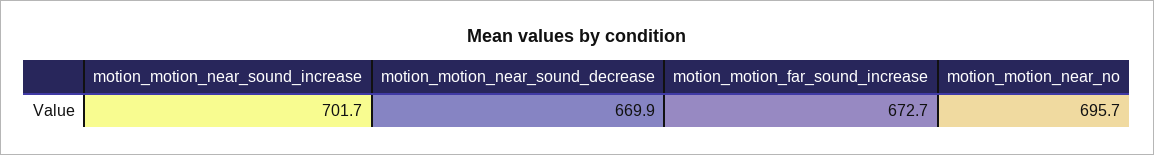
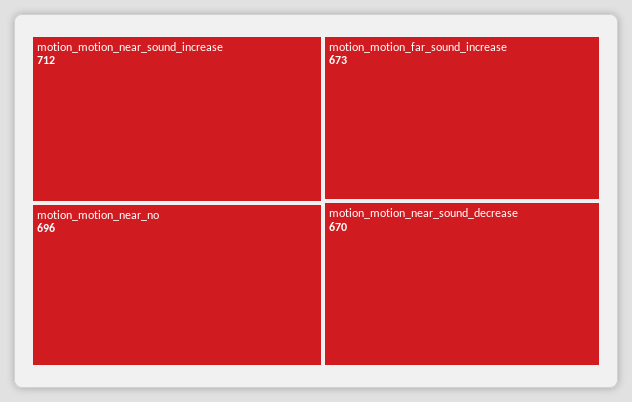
  {
-   "motion_motion_near_sound_increase": 701.7,
+   "motion_motion_near_sound_increase": 712,
    "motion_motion_near_sound_decrease": 669.9,
    "motion_motion_far_sound_increase": 672.7,
    "motion_motion_near_no": 695.7
  }

